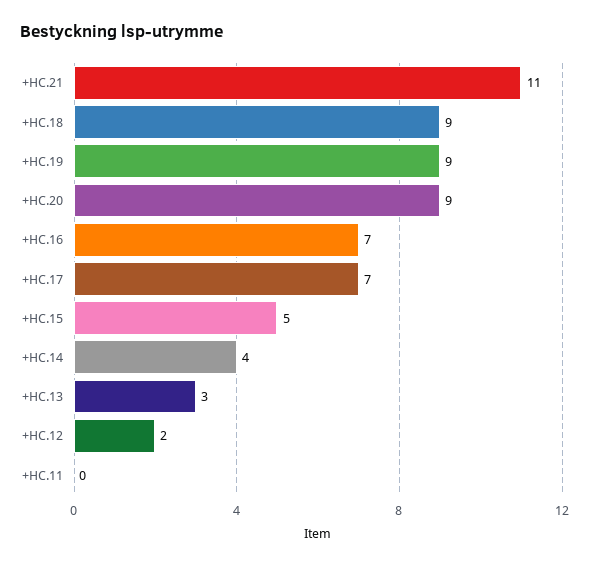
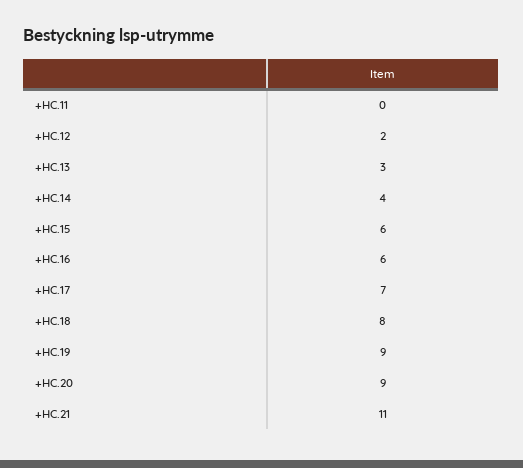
  {
    "+HC.21": 11,
-   "+HC.18": 9,
+   "+HC.18": 8,
    "+HC.19": 9,
    "+HC.20": 9,
-   "+HC.16": 7,
+   "+HC.16": 6,
    "+HC.17": 7,
-   "+HC.15": 5,
+   "+HC.15": 6,
    "+HC.14": 4,
    "+HC.13": 3,
    "+HC.12": 2,
    "+HC.11": 0
  }

